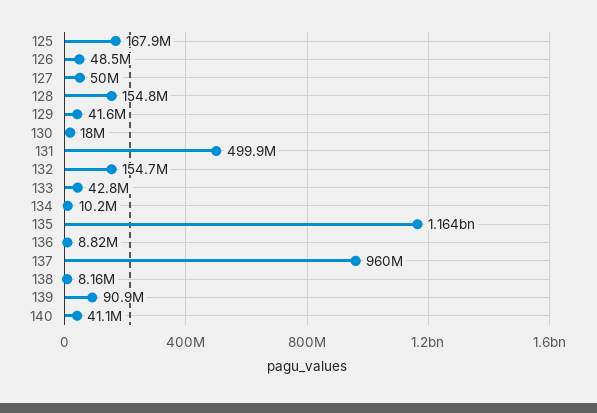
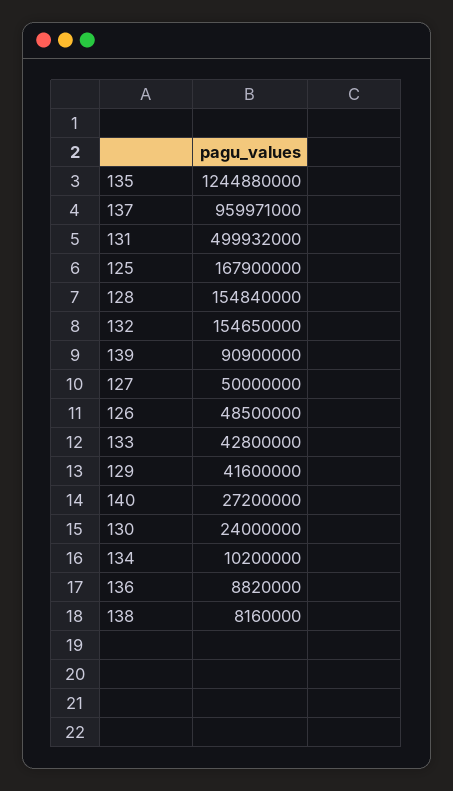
  {
    "125": 167900000,
    "126": 48500000,
    "127": 50000000,
    "128": 154840000,
    "129": 41600000,
-   "130": 18000000,
+   "130": 24000000,
    "131": 499932000,
    "132": 154650000,
    "133": 42800000,
    "134": 10200000,
-   "135": 1164000000,
+   "135": 1244880000,
    "136": 8820000,
    "137": 959971000,
    "138": 8160000,
    "139": 90900000,
-   "140": 41100000
+   "140": 27200000
  }

